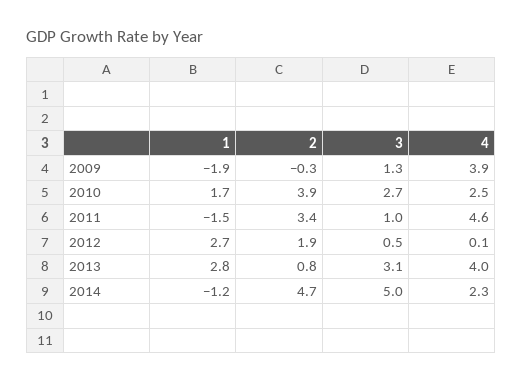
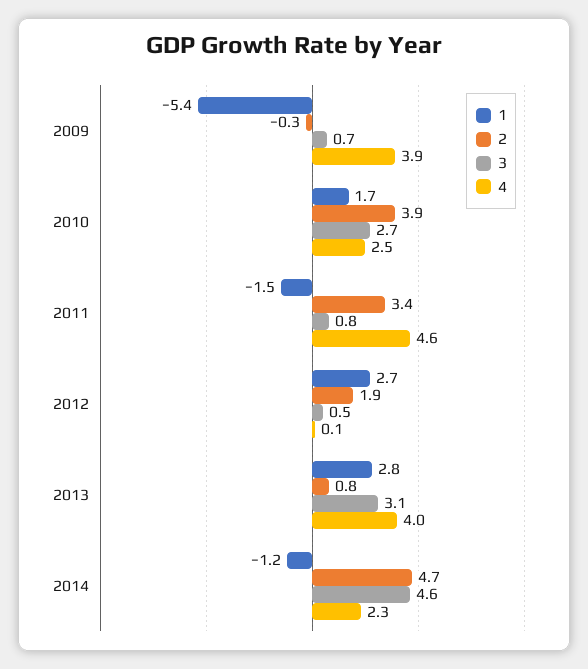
  {
    "1": {
-     "2009": -1.9,
+     "2009": -5.4,
      "2010": 1.7,
      "2011": -1.5,
      "2012": 2.7,
      "2013": 2.8,
      "2014": -1.2
    },
    "2": {
      "2009": -0.3,
      "2010": 3.9,
      "2011": 3.4,
      "2012": 1.9,
      "2013": 0.8,
      "2014": 4.7
    },
    "3": {
-     "2009": 1.3,
+     "2009": 0.7,
      "2010": 2.7,
-     "2011": 1,
+     "2011": 0.8,
      "2012": 0.5,
      "2013": 3.1,
-     "2014": 5
+     "2014": 4.6
    },
    "4": {
      "2009": 3.9,
      "2010": 2.5,
      "2011": 4.6,
      "2012": 0.1,
      "2013": 4,
      "2014": 2.3
    }
  }

